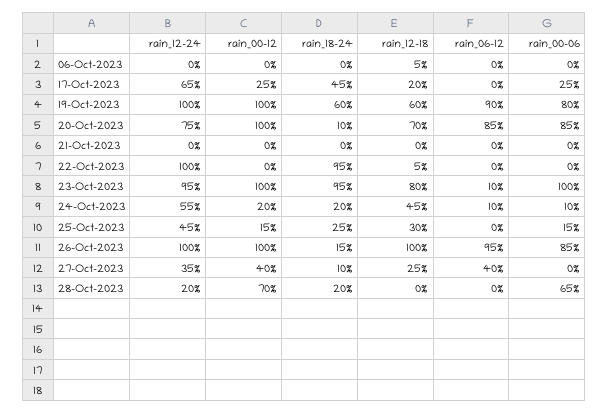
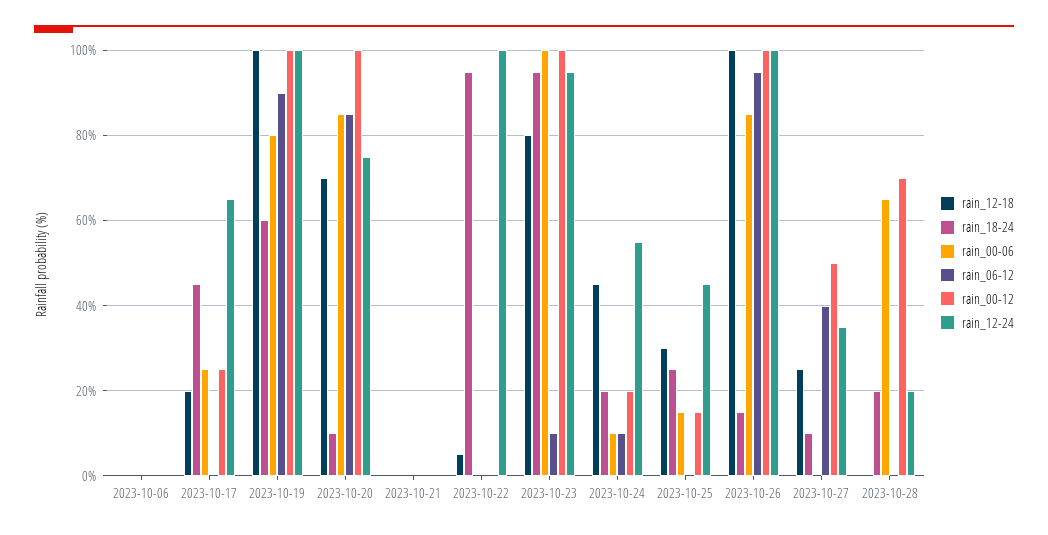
  {
    "rain_12-24": {
      "06-Oct-2023": 0,
      "17-Oct-2023": 65,
      "19-Oct-2023": 100,
      "20-Oct-2023": 75,
      "21-Oct-2023": 0,
      "22-Oct-2023": 100,
      "23-Oct-2023": 95,
      "24-Oct-2023": 55,
      "25-Oct-2023": 45,
      "26-Oct-2023": 100,
      "27-Oct-2023": 35,
      "28-Oct-2023": 20
    },
    "rain_00-12": {
      "06-Oct-2023": 0,
      "17-Oct-2023": 25,
      "19-Oct-2023": 100,
      "20-Oct-2023": 100,
      "21-Oct-2023": 0,
      "22-Oct-2023": 0,
      "23-Oct-2023": 100,
      "24-Oct-2023": 20,
      "25-Oct-2023": 15,
      "26-Oct-2023": 100,
-     "27-Oct-2023": 40,
+     "27-Oct-2023": 50,
      "28-Oct-2023": 70
    },
    "rain_18-24": {
      "06-Oct-2023": 0,
      "17-Oct-2023": 45,
      "19-Oct-2023": 60,
      "20-Oct-2023": 10,
      "21-Oct-2023": 0,
      "22-Oct-2023": 95,
      "23-Oct-2023": 95,
      "24-Oct-2023": 20,
      "25-Oct-2023": 25,
      "26-Oct-2023": 15,
      "27-Oct-2023": 10,
      "28-Oct-2023": 20
    },
    "rain_12-18": {
-     "06-Oct-2023": 5,
+     "06-Oct-2023": 0,
      "17-Oct-2023": 20,
-     "19-Oct-2023": 60,
+     "19-Oct-2023": 100,
      "20-Oct-2023": 70,
      "21-Oct-2023": 0,
      "22-Oct-2023": 5,
      "23-Oct-2023": 80,
      "24-Oct-2023": 45,
      "25-Oct-2023": 30,
      "26-Oct-2023": 100,
      "27-Oct-2023": 25,
      "28-Oct-2023": 0
    },
    "rain_06-12": {
      "06-Oct-2023": 0,
      "17-Oct-2023": 0,
      "19-Oct-2023": 90,
      "20-Oct-2023": 85,
      "21-Oct-2023": 0,
      "22-Oct-2023": 0,
      "23-Oct-2023": 10,
      "24-Oct-2023": 10,
      "25-Oct-2023": 0,
      "26-Oct-2023": 95,
      "27-Oct-2023": 40,
      "28-Oct-2023": 0
    },
    "rain_00-06": {
      "06-Oct-2023": 0,
      "17-Oct-2023": 25,
      "19-Oct-2023": 80,
      "20-Oct-2023": 85,
      "21-Oct-2023": 0,
      "22-Oct-2023": 0,
      "23-Oct-2023": 100,
      "24-Oct-2023": 10,
      "25-Oct-2023": 15,
      "26-Oct-2023": 85,
      "27-Oct-2023": 0,
      "28-Oct-2023": 65
    }
  }

